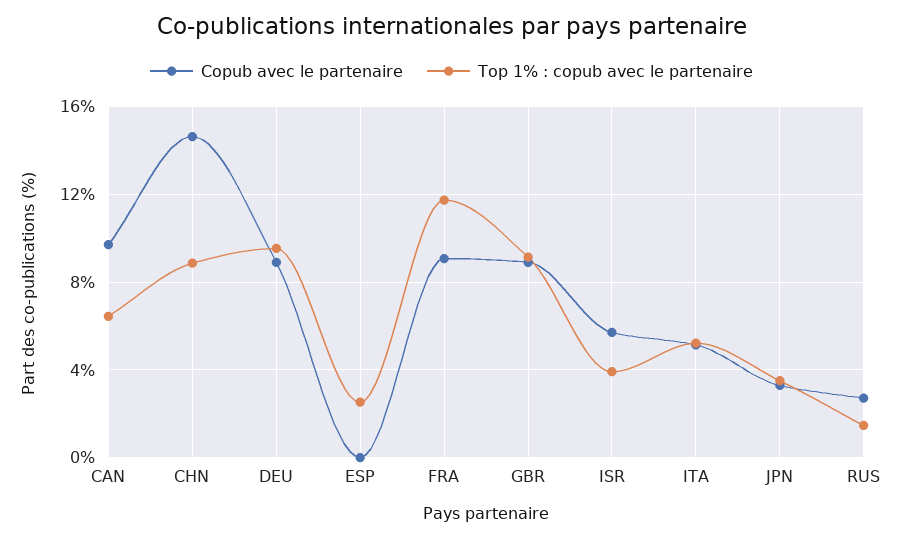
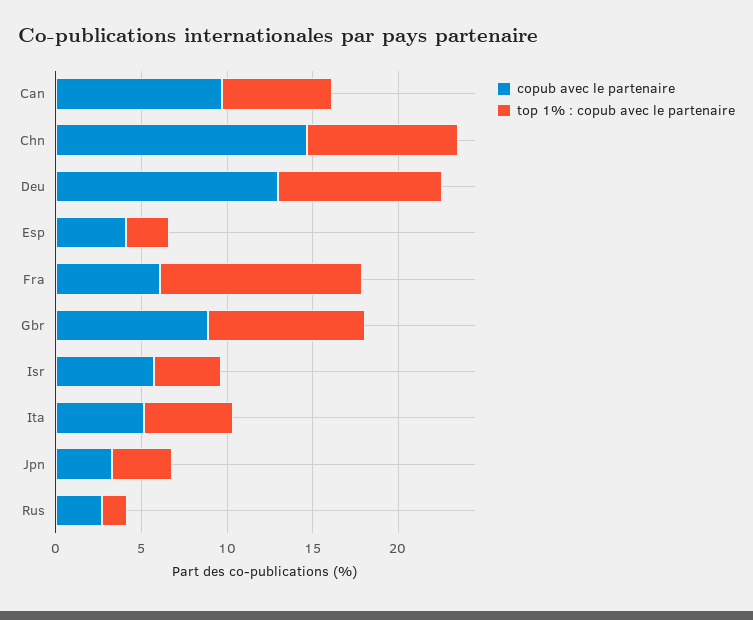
  {
    "Copub avec le partenaire": {
      "CAN": 9.5,
      "CHN": 14.5,
-     "DEU": 9,
+     "DEU": 13,
-     "ESP": 0,
+     "ESP": 4,
-     "FRA": 9,
+     "FRA": 6,
      "GBR": 9,
      "ISR": 5.5,
      "ITA": 5,
      "JPN": 3.5,
      "RUS": 2.5
    },
    "Top 1% : copub avec le partenaire": {
      "CAN": 6.5,
      "CHN": 9,
      "DEU": 9.5,
      "ESP": 2.5,
      "FRA": 12,
      "GBR": 9,
      "ISR": 4,
      "ITA": 5,
      "JPN": 3.5,
      "RUS": 1.5
    }
  }

